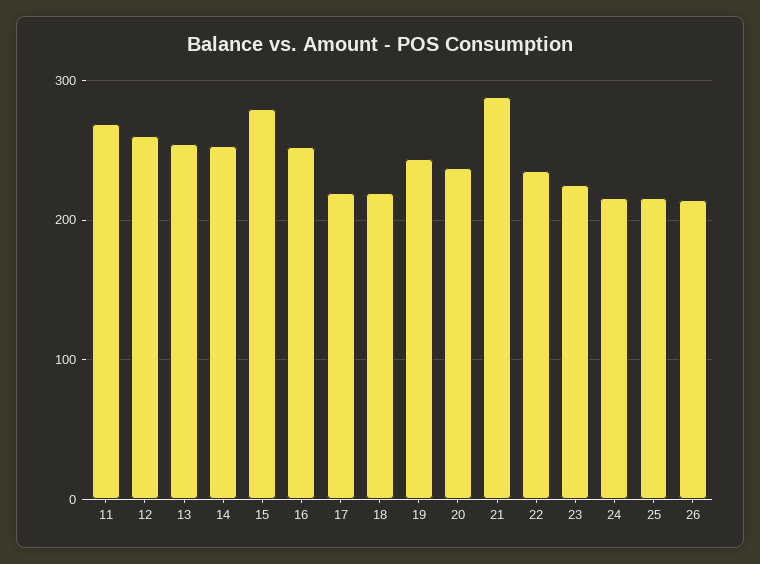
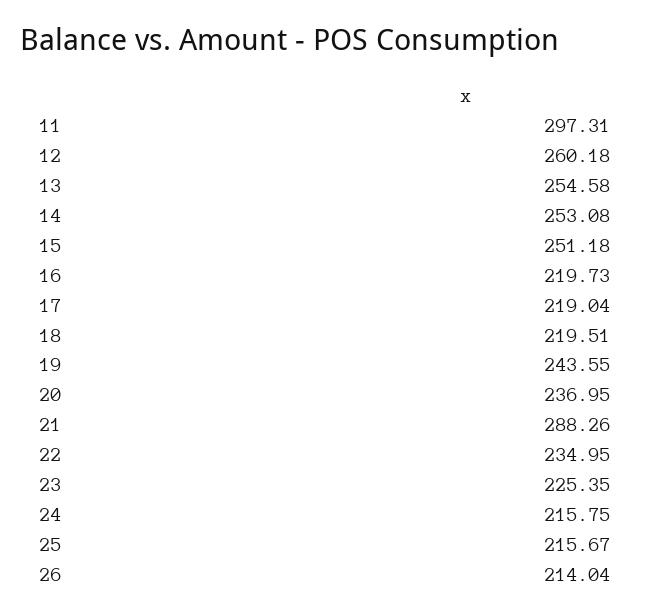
  {
-   "11": 270,
+   "11": 297.31,
    "12": 260.18,
    "13": 254.58,
    "14": 253.08,
-   "15": 280,
+   "15": 251.18,
-   "16": 250,
+   "16": 219.73,
    "17": 219.04,
    "18": 219.51,
    "19": 243.55,
    "20": 236.95,
    "21": 288.26,
    "22": 234.95,
    "23": 225.35,
    "24": 215.75,
    "25": 215.67,
    "26": 214.04
  }

